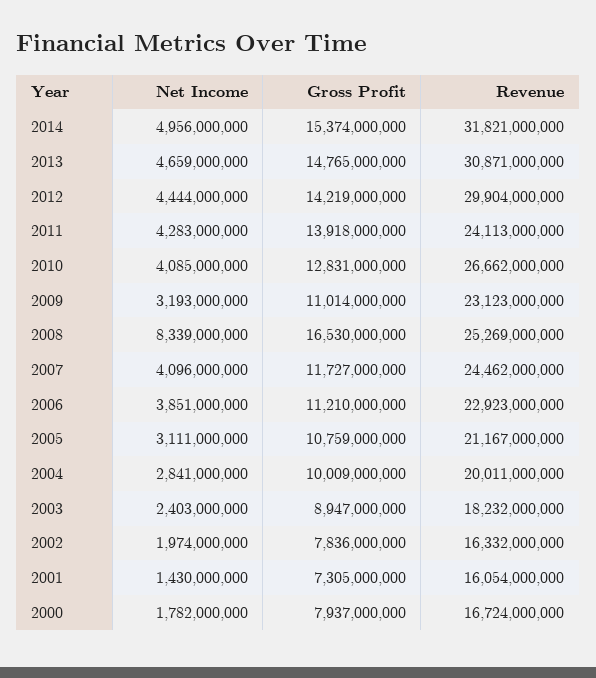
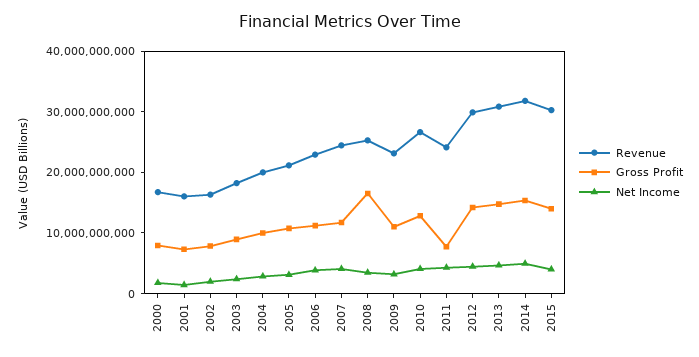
  {
    "Net Income": {
      "2014": 4956000000,
      "2013": 4659000000,
      "2012": 4444000000,
      "2011": 4283000000,
      "2010": 4085000000,
      "2009": 3193000000,
-     "2008": 8339000000,
+     "2008": 4000000000,
      "2007": 4096000000,
      "2006": 3851000000,
      "2005": 3111000000,
      "2004": 2841000000,
      "2003": 2403000000,
      "2002": 1974000000,
      "2001": 1430000000,
-     "2000": 1782000000
+     "2000": 1782000000,
+     "2015": 4000000000
    },
    "Gross Profit": {
      "2014": 15374000000,
      "2013": 14765000000,
      "2012": 14219000000,
-     "2011": 13918000000,
+     "2011": 8000000000,
      "2010": 12831000000,
      "2009": 11014000000,
      "2008": 16530000000,
      "2007": 11727000000,
      "2006": 11210000000,
      "2005": 10759000000,
      "2004": 10009000000,
      "2003": 8947000000,
      "2002": 7836000000,
      "2001": 7305000000,
-     "2000": 7937000000
+     "2000": 7937000000,
+     "2015": 14000000000
    },
    "Revenue": {
      "2014": 31821000000,
      "2013": 30871000000,
      "2012": 29904000000,
      "2011": 24113000000,
      "2010": 26662000000,
      "2009": 23123000000,
      "2008": 25269000000,
      "2007": 24462000000,
      "2006": 22923000000,
      "2005": 21167000000,
      "2004": 20011000000,
      "2003": 18232000000,
      "2002": 16332000000,
      "2001": 16054000000,
-     "2000": 16724000000
+     "2000": 16724000000,
+     "2015": 30000000000
    }
  }

